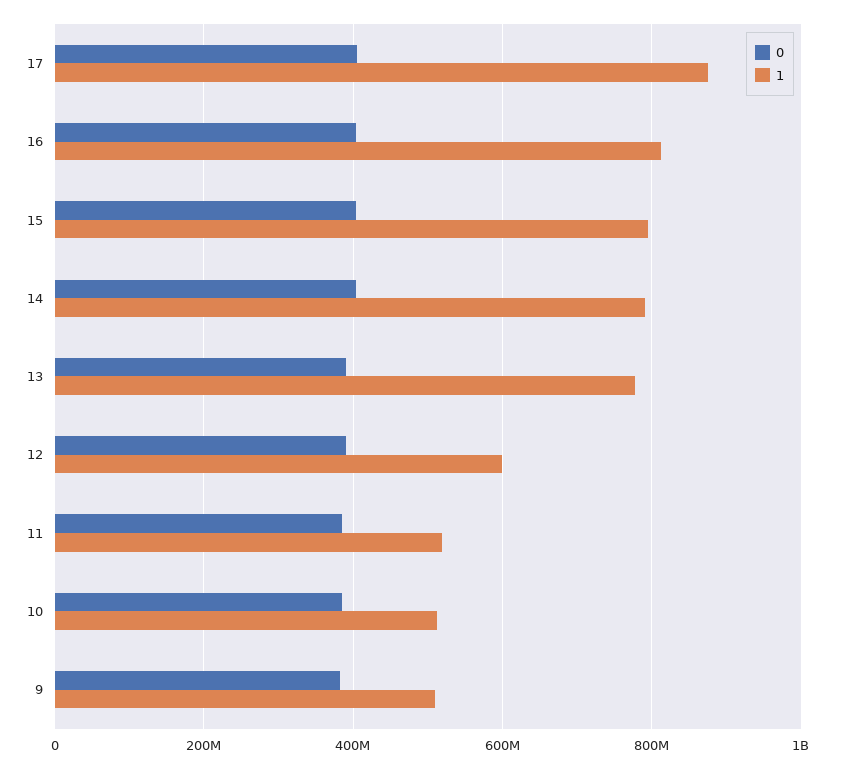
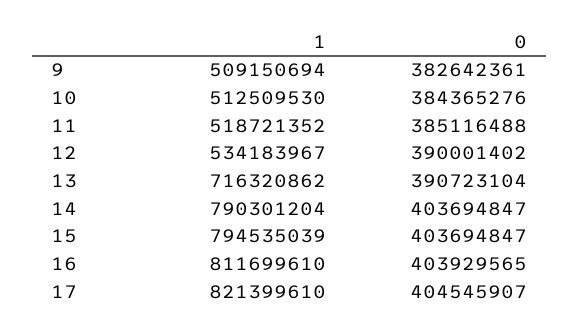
  {
    "0": {
      "17": 404545907,
      "16": 403929565,
      "15": 403694847,
      "14": 403694847,
      "13": 390723104,
      "12": 390001402,
      "11": 385116488,
      "10": 384365276,
      "9": 382642361
    },
    "1": {
-     "17": 880000000,
+     "17": 821399610,
      "16": 811699610,
      "15": 794535039,
      "14": 790301204,
-     "13": 780000000,
+     "13": 716320862,
-     "12": 600000000,
+     "12": 534183967,
      "11": 518721352,
      "10": 512509530,
      "9": 509150694
    }
  }

